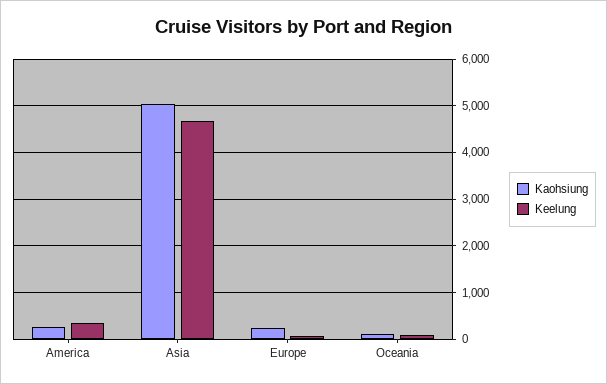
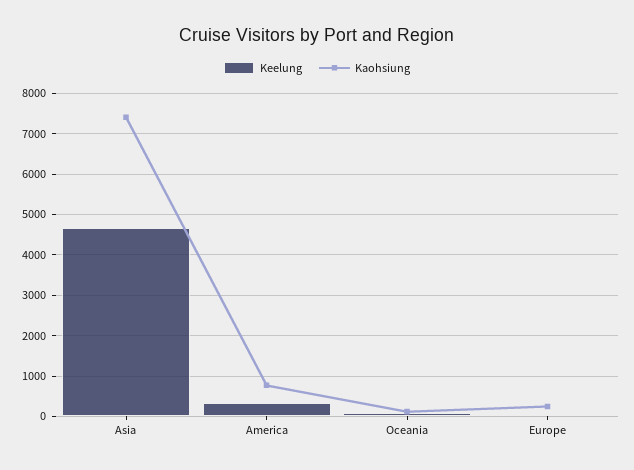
  {
    "Kaohsiung": {
-     "America": 200,
+     "America": 800,
-     "Asia": 5000,
+     "Asia": 7400,
      "Europe": 200,
      "Oceania": 200
    },
    "Keelung": {
      "America": 400,
      "Asia": 4600,
      "Europe": 0,
      "Oceania": 0
    }
  }

